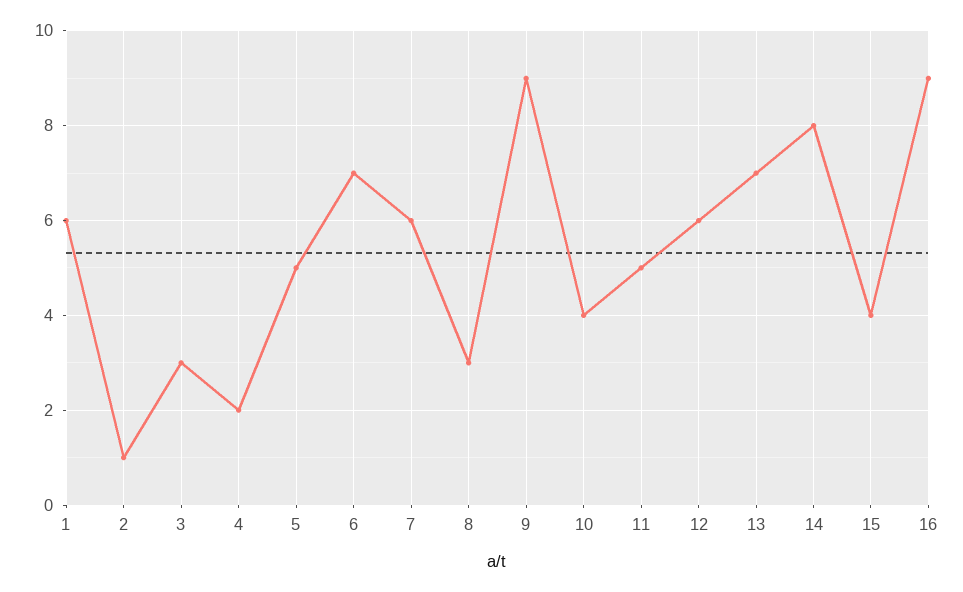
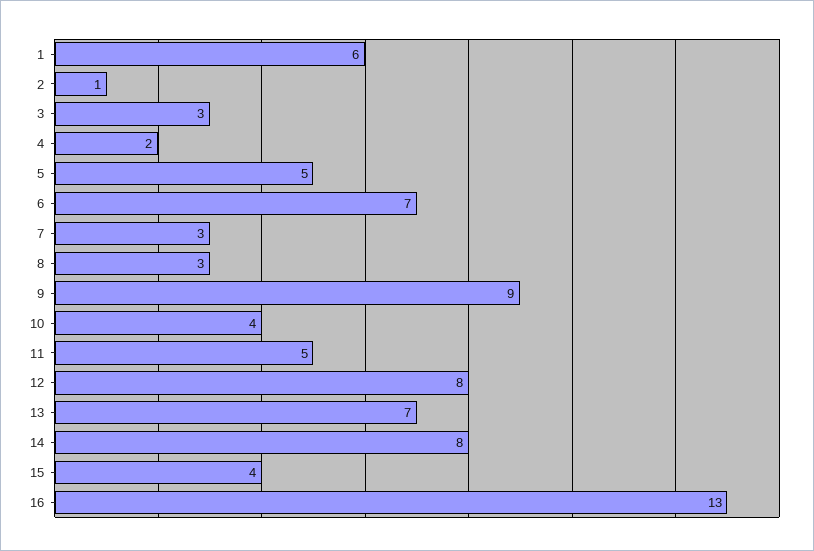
  {
    "1": 6,
    "2": 1,
    "3": 3,
    "4": 2,
    "5": 5,
    "6": 7,
-   "7": 6,
+   "7": 3,
    "8": 3,
    "9": 9,
    "10": 4,
    "11": 5,
-   "12": 6,
+   "12": 8,
    "13": 7,
    "14": 8,
    "15": 4,
-   "16": 9
+   "16": 13
  }

